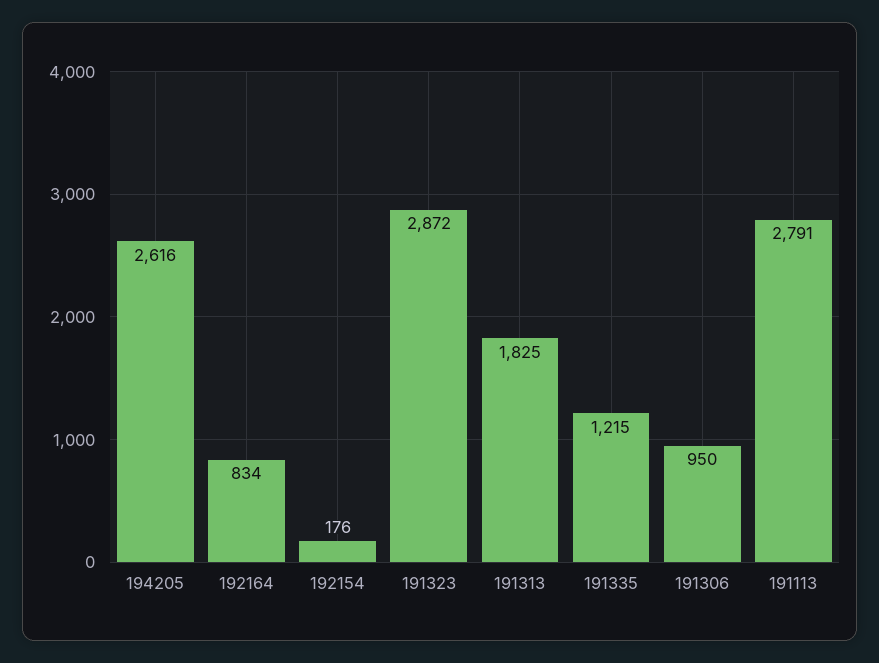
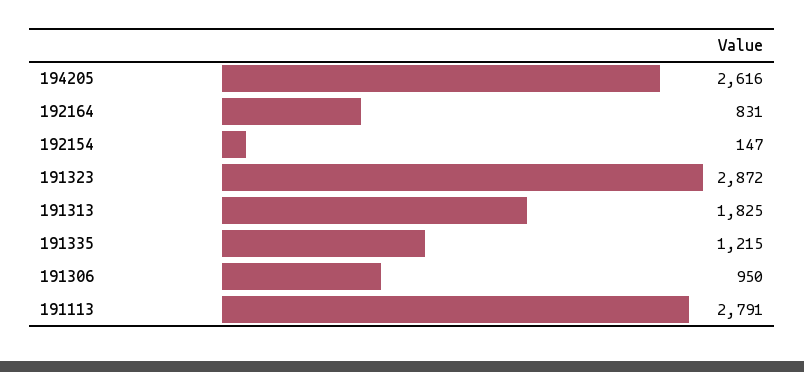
  {
    "194205": 2616,
-   "192164": 834,
+   "192164": 831,
-   "192154": 176,
+   "192154": 147,
    "191323": 2872,
    "191313": 1825,
    "191335": 1215,
    "191306": 950,
    "191113": 2791
  }

